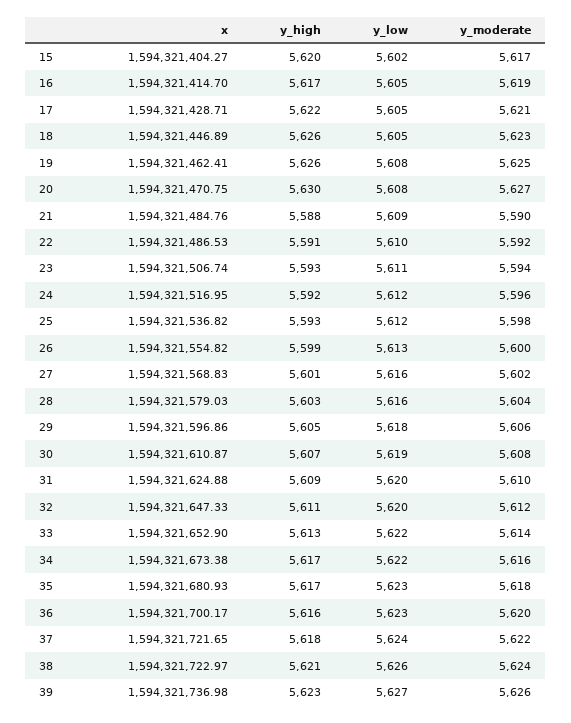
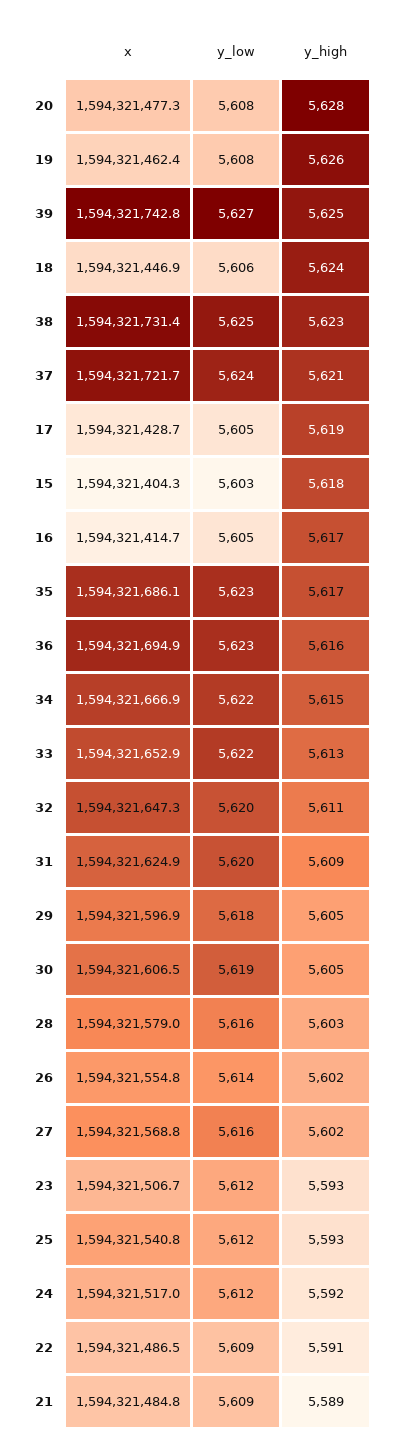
  {
    "x": {
      "15": 1594321404.27,
      "16": 1594321414.7,
      "17": 1594321428.71,
      "18": 1594321446.89,
      "19": 1594321462.41,
-     "20": 1594321470.75,
+     "20": 1594321477.3,
      "21": 1594321484.76,
      "22": 1594321486.53,
      "23": 1594321506.74,
      "24": 1594321516.95,
-     "25": 1594321536.82,
+     "25": 1594321540.8,
      "26": 1594321554.82,
      "27": 1594321568.83,
      "28": 1594321579.03,
      "29": 1594321596.86,
-     "30": 1594321610.87,
+     "30": 1594321606.5,
      "31": 1594321624.88,
      "32": 1594321647.33,
      "33": 1594321652.9,
-     "34": 1594321673.38,
+     "34": 1594321666.9,
-     "35": 1594321680.93,
+     "35": 1594321686.1,
-     "36": 1594321700.17,
+     "36": 1594321694.9,
      "37": 1594321721.65,
-     "38": 1594321722.97,
+     "38": 1594321731.4,
-     "39": 1594321736.98
+     "39": 1594321742.8
    },
    "y_high": {
-     "15": 5620,
+     "15": 5618,
      "16": 5617,
-     "17": 5622,
+     "17": 5619,
-     "18": 5626,
+     "18": 5624,
      "19": 5626,
-     "20": 5630,
+     "20": 5628,
-     "21": 5588,
+     "21": 5589,
      "22": 5591,
      "23": 5593,
      "24": 5592,
      "25": 5593,
-     "26": 5599,
+     "26": 5602,
-     "27": 5601,
+     "27": 5602,
      "28": 5603,
      "29": 5605,
-     "30": 5607,
+     "30": 5605,
      "31": 5609,
      "32": 5611,
      "33": 5613,
-     "34": 5617,
+     "34": 5615,
      "35": 5617,
      "36": 5616,
-     "37": 5618,
+     "37": 5621,
-     "38": 5621,
+     "38": 5623,
-     "39": 5623
+     "39": 5625
    },
    "y_low": {
-     "15": 5602,
+     "15": 5603,
      "16": 5605,
      "17": 5605,
-     "18": 5605,
+     "18": 5606,
      "19": 5608,
      "20": 5608,
      "21": 5609,
-     "22": 5610,
+     "22": 5609,
-     "23": 5611,
+     "23": 5612,
      "24": 5612,
      "25": 5612,
-     "26": 5613,
+     "26": 5614,
      "27": 5616,
      "28": 5616,
      "29": 5618,
      "30": 5619,
      "31": 5620,
      "32": 5620,
      "33": 5622,
      "34": 5622,
      "35": 5623,
      "36": 5623,
      "37": 5624,
-     "38": 5626,
+     "38": 5625,
      "39": 5627
-   },
+   }
-   "y_moderate": {
-     "15": 5617,
-     "16": 5619,
-     "17": 5621,
-     "18": 5623,
-     "19": 5625,
-     "20": 5627,
-     "21": 5590,
-     "22": 5592,
-     "23": 5594,
-     "24": 5596,
-     "25": 5598,
-     "26": 5600,
-     "27": 5602,
-     "28": 5604,
-     "29": 5606,
-     "30": 5608,
-     "31": 5610,
-     "32": 5612,
-     "33": 5614,
-     "34": 5616,
-     "35": 5618,
-     "36": 5620,
-     "37": 5622,
-     "38": 5624,
-     "39": 5626
-   }
  }

